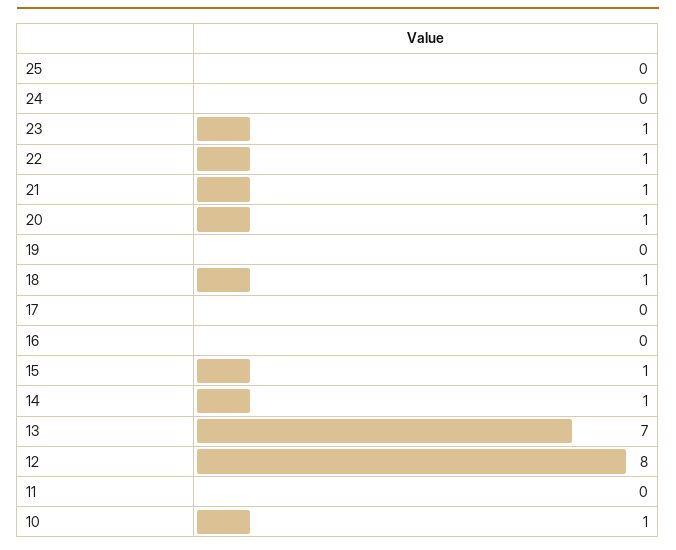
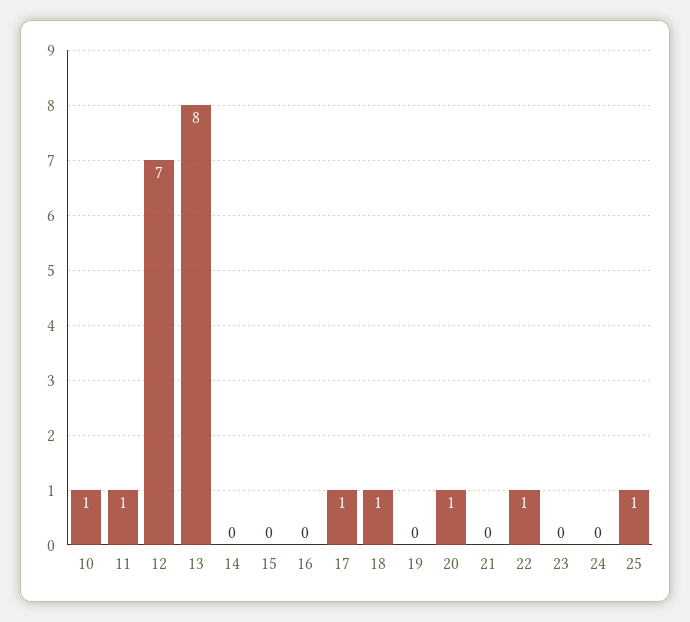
  {
-   "25": 0,
+   "25": 1,
    "24": 0,
-   "23": 1,
+   "23": 0,
    "22": 1,
-   "21": 1,
+   "21": 0,
    "20": 1,
    "19": 0,
    "18": 1,
-   "17": 0,
+   "17": 1,
    "16": 0,
-   "15": 1,
+   "15": 0,
-   "14": 1,
+   "14": 0,
-   "13": 7,
+   "13": 8,
-   "12": 8,
+   "12": 7,
-   "11": 0,
+   "11": 1,
    "10": 1
  }

